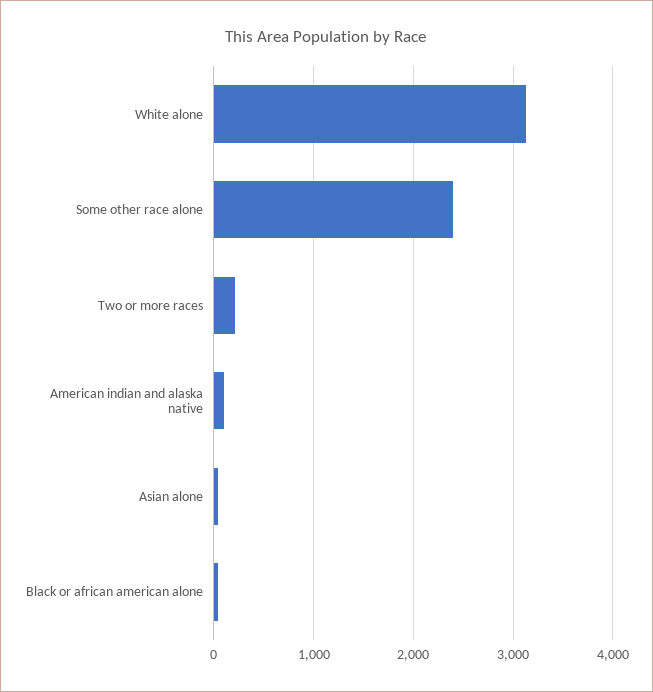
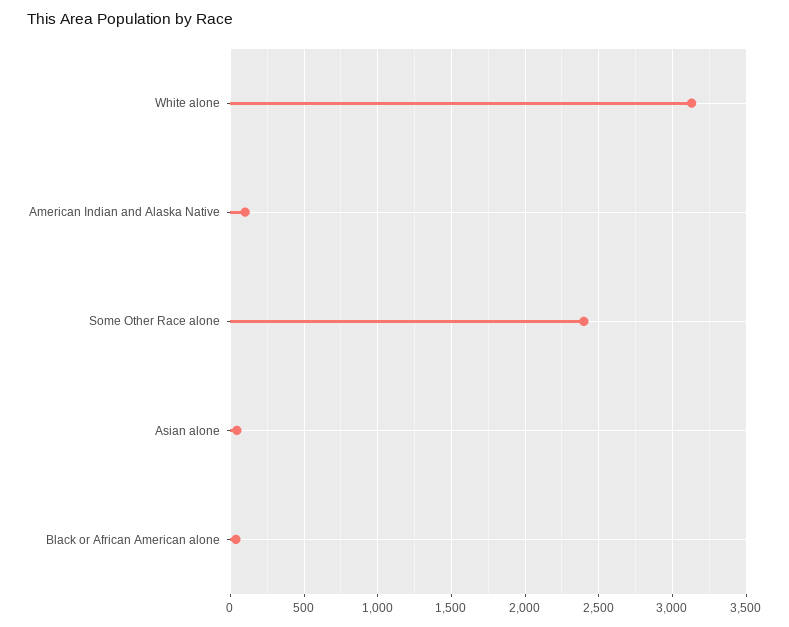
  {
    "White alone": 3150,
    "Some other race alone": 2400,
-   "Two or more races": 200,
    "American indian and alaska native": 100,
    "Asian alone": 50,
    "Black or african american alone": 50
  }

